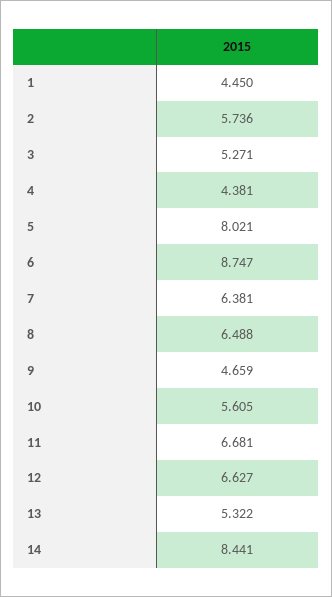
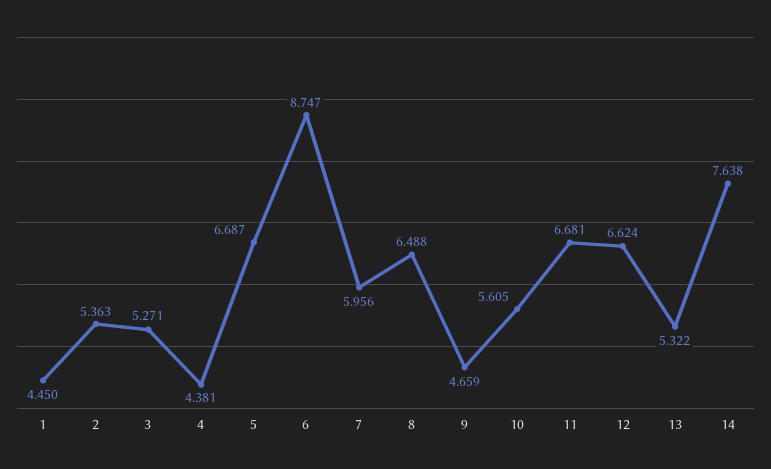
  {
    "1": 4.45,
-   "2": 5.736,
+   "2": 5.363,
    "3": 5.271,
    "4": 4.381,
-   "5": 8.021,
+   "5": 6.687,
    "6": 8.747,
-   "7": 6.381,
+   "7": 5.956,
    "8": 6.488,
    "9": 4.659,
    "10": 5.605,
    "11": 6.681,
-   "12": 6.627,
+   "12": 6.624,
    "13": 5.322,
-   "14": 8.441
+   "14": 7.638
  }

